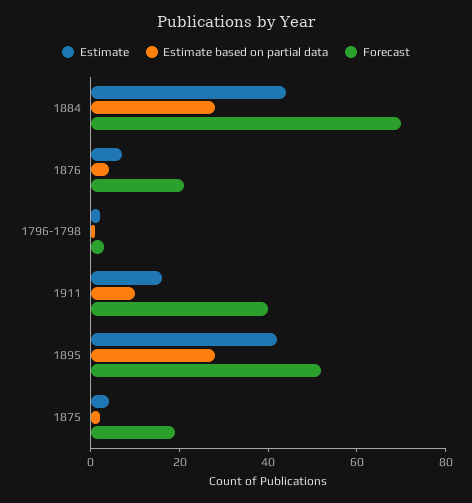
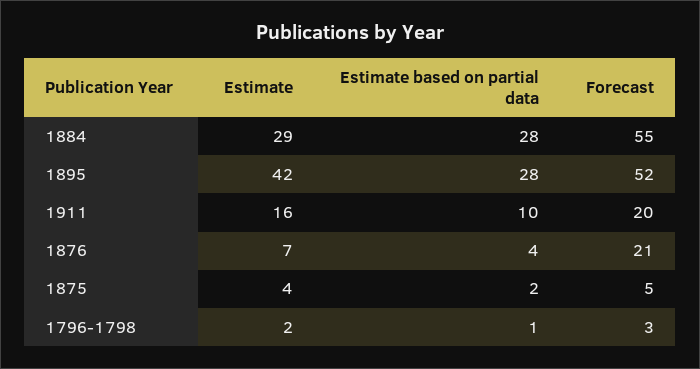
  {
    "Estimate": {
-     "1884": 45,
+     "1884": 29,
      "1876": 7,
      "1796-1798": 2,
      "1911": 16,
      "1895": 42,
      "1875": 4
    },
    "Estimate based on partial data": {
      "1884": 28,
      "1876": 4,
      "1796-1798": 1,
      "1911": 10,
      "1895": 28,
      "1875": 2
    },
    "Forecast": {
-     "1884": 70,
+     "1884": 55,
      "1876": 21,
      "1796-1798": 3,
-     "1911": 40,
+     "1911": 20,
      "1895": 52,
-     "1875": 20
+     "1875": 5
    }
  }

